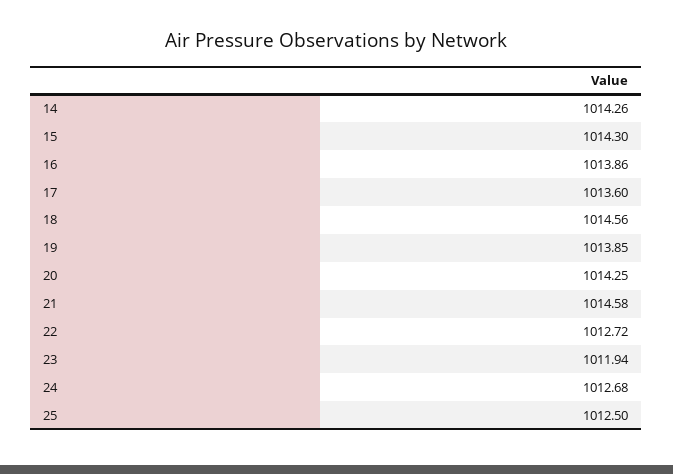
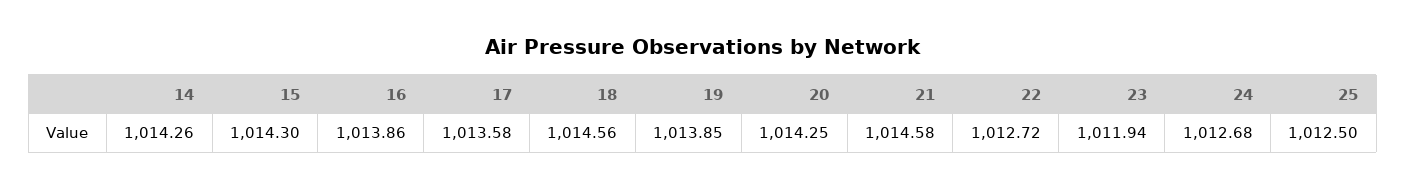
  {
    "14": 1014.26,
    "15": 1014.3,
    "16": 1013.86,
-   "17": 1013.6,
+   "17": 1013.58,
    "18": 1014.56,
    "19": 1013.85,
    "20": 1014.25,
    "21": 1014.58,
    "22": 1012.72,
    "23": 1011.94,
    "24": 1012.68,
    "25": 1012.5
  }

